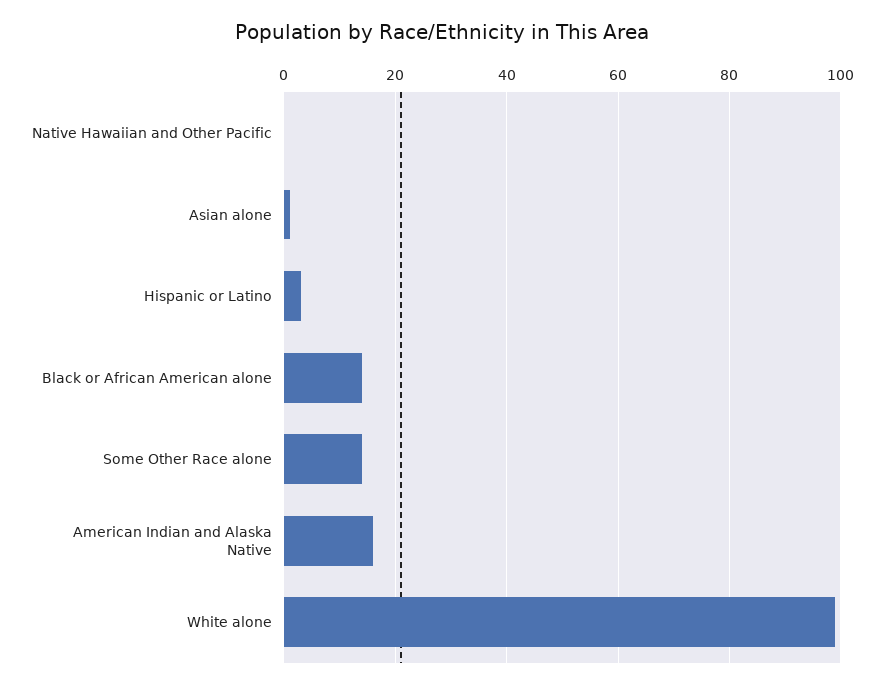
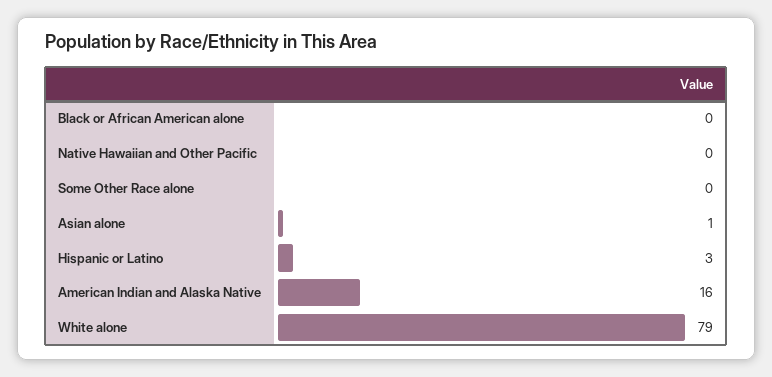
  {
    "Native Hawaiian and Other Pacific": 0,
    "Asian alone": 1,
    "Hispanic or Latino": 3,
-   "Black or African American alone": 15,
+   "Black or African American alone": 0,
-   "Some Other Race alone": 15,
+   "Some Other Race alone": 0,
    "American Indian and Alaska Native": 16,
-   "White alone": 100
+   "White alone": 79
  }

